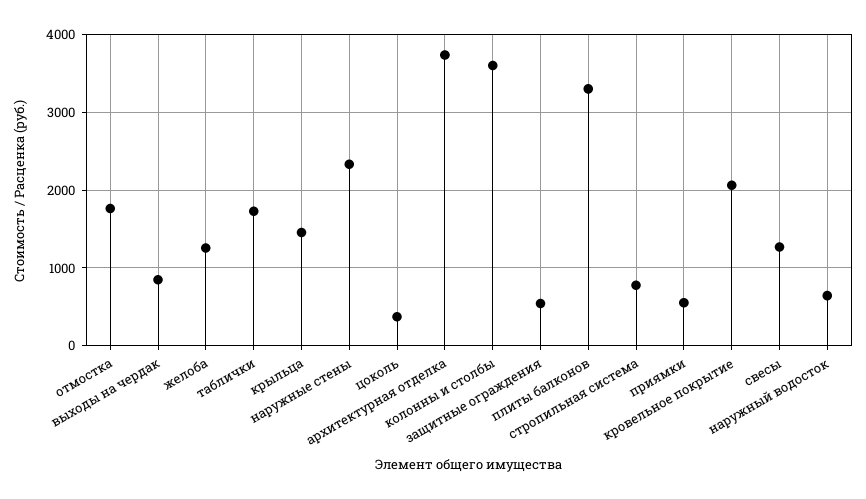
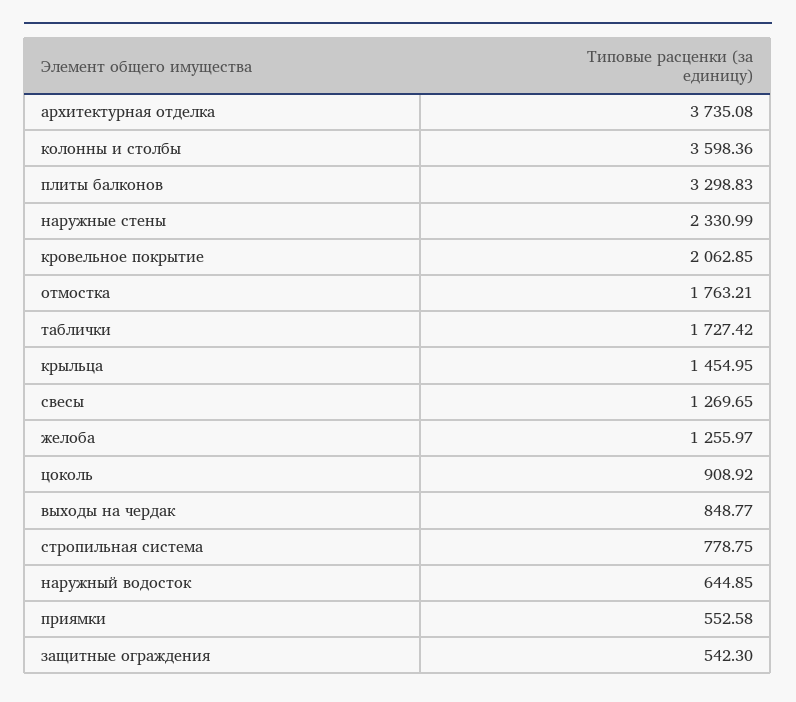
  {
    "отмостка": 1763.21,
    "выходы на чердак": 848.77,
    "желоба": 1255.97,
    "таблички": 1727.42,
    "крыльца": 1454.95,
    "наружные стены": 2330.99,
-   "цоколь": 400,
+   "цоколь": 908.92,
    "архитектурная отделка": 3735.08,
    "колонны и столбы": 3598.36,
    "защитные ограждения": 542.3,
    "плиты балконов": 3298.83,
    "стропильная система": 778.75,
    "приямки": 552.58,
    "кровельное покрытие": 2062.85,
    "свесы": 1269.65,
    "наружный водосток": 644.85
  }

